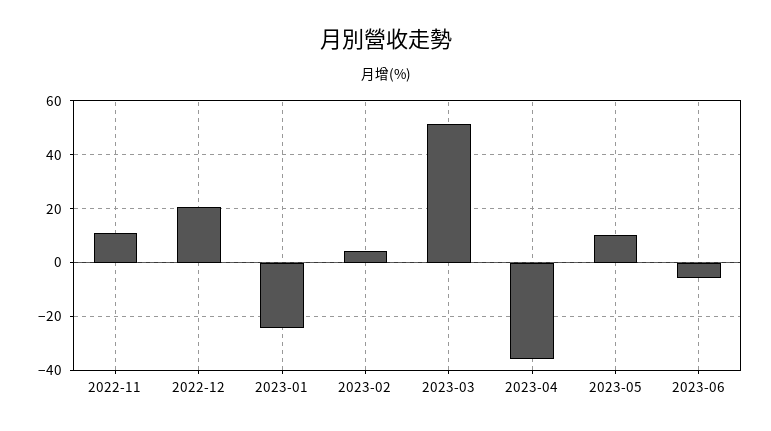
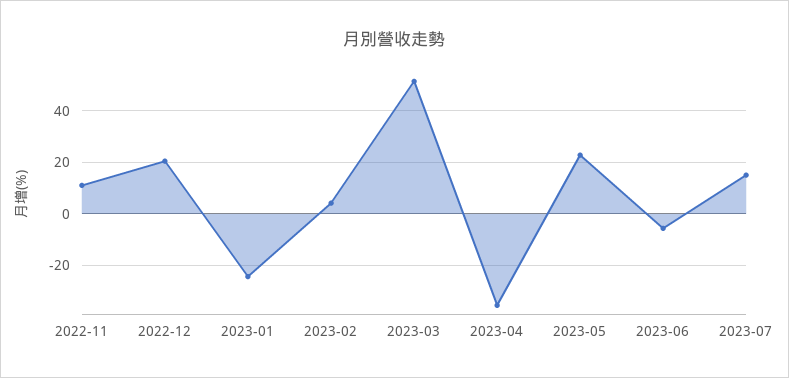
  {
    "2022-11": 10,
    "2022-12": 20,
    "2023-01": -25,
    "2023-02": 5,
    "2023-03": 52.5,
    "2023-04": -35,
-   "2023-05": 10,
+   "2023-05": 22.5,
-   "2023-06": -5
+   "2023-06": -5,
+   "2023-07": 15
  }

